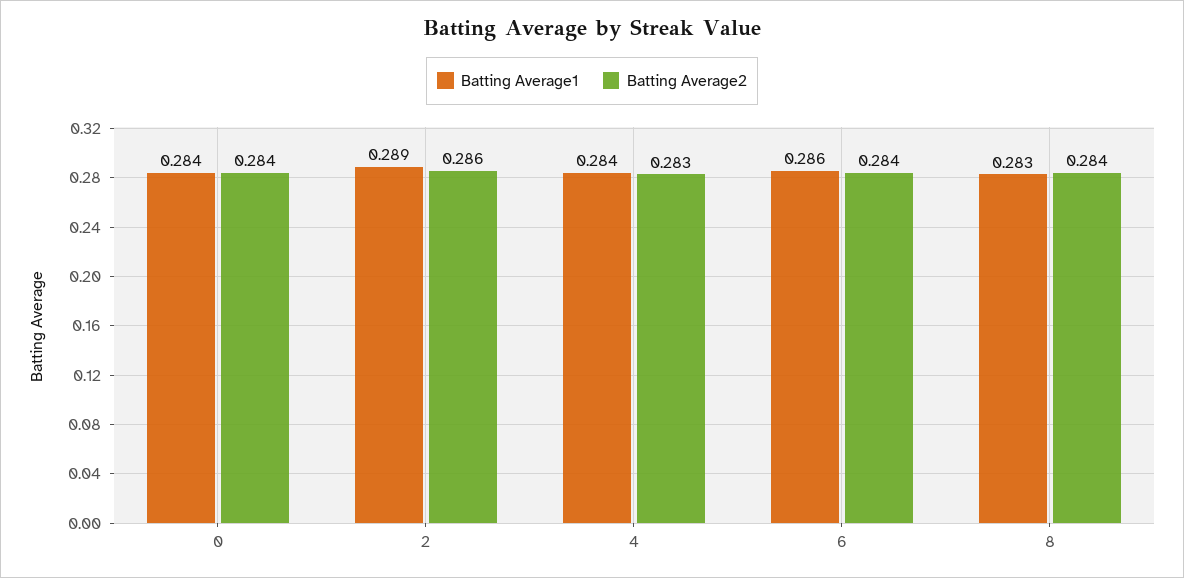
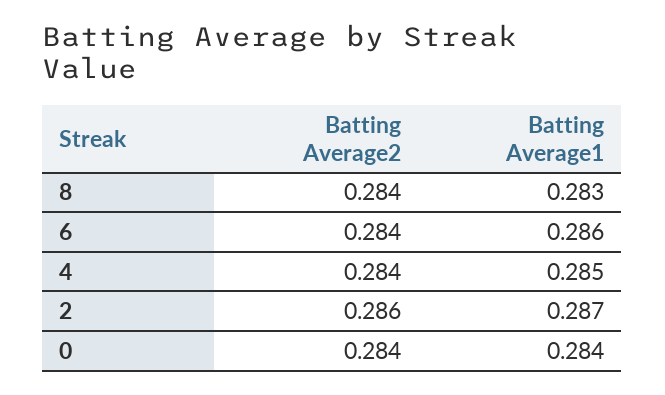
  {
    "Batting Average1": {
      "0": 0.284,
-     "2": 0.289,
+     "2": 0.287,
-     "4": 0.284,
+     "4": 0.285,
      "6": 0.286,
      "8": 0.283
    },
    "Batting Average2": {
      "0": 0.284,
      "2": 0.286,
-     "4": 0.283,
+     "4": 0.284,
      "6": 0.284,
      "8": 0.284
    }
  }

